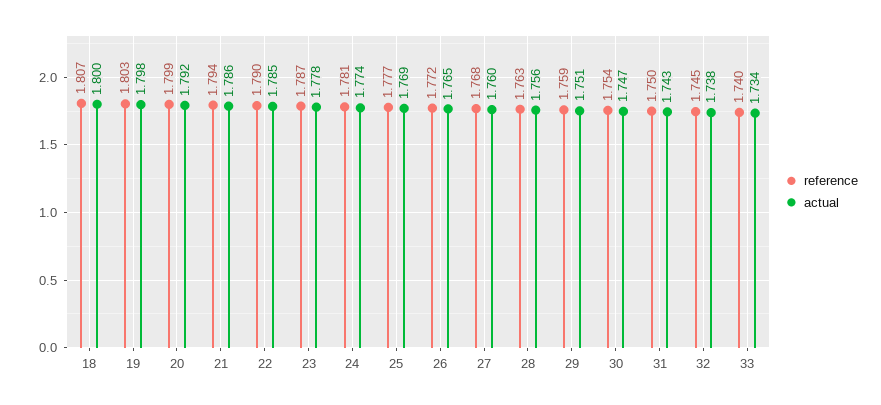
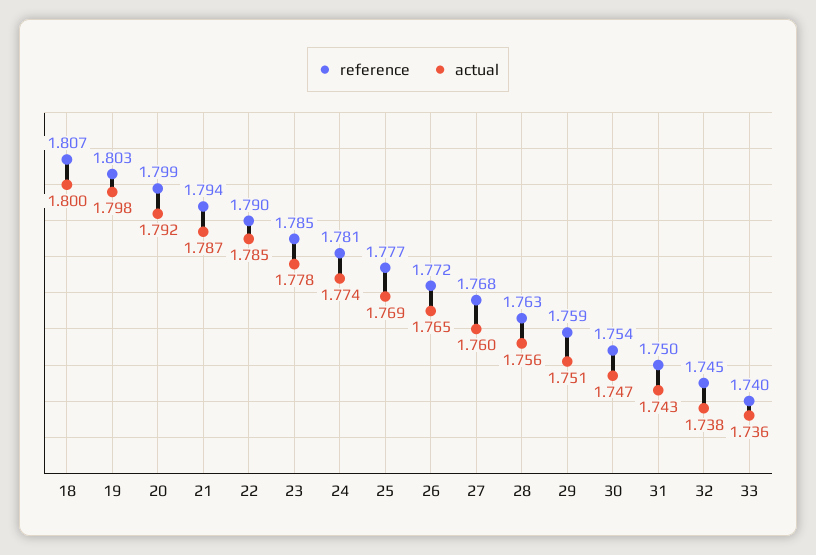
  {
    "reference": {
      "18": 1.807,
      "19": 1.803,
      "20": 1.799,
      "21": 1.794,
      "22": 1.79,
-     "23": 1.787,
+     "23": 1.785,
      "24": 1.781,
      "25": 1.777,
      "26": 1.772,
      "27": 1.768,
      "28": 1.763,
      "29": 1.759,
      "30": 1.754,
      "31": 1.75,
      "32": 1.745,
      "33": 1.74
    },
    "actual": {
      "18": 1.8,
      "19": 1.798,
      "20": 1.792,
-     "21": 1.786,
+     "21": 1.787,
      "22": 1.785,
      "23": 1.778,
      "24": 1.774,
      "25": 1.769,
      "26": 1.765,
      "27": 1.76,
      "28": 1.756,
      "29": 1.751,
      "30": 1.747,
      "31": 1.743,
      "32": 1.738,
-     "33": 1.734
+     "33": 1.736
    }
  }

